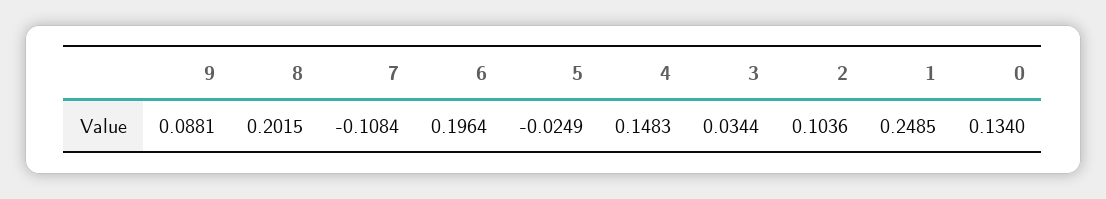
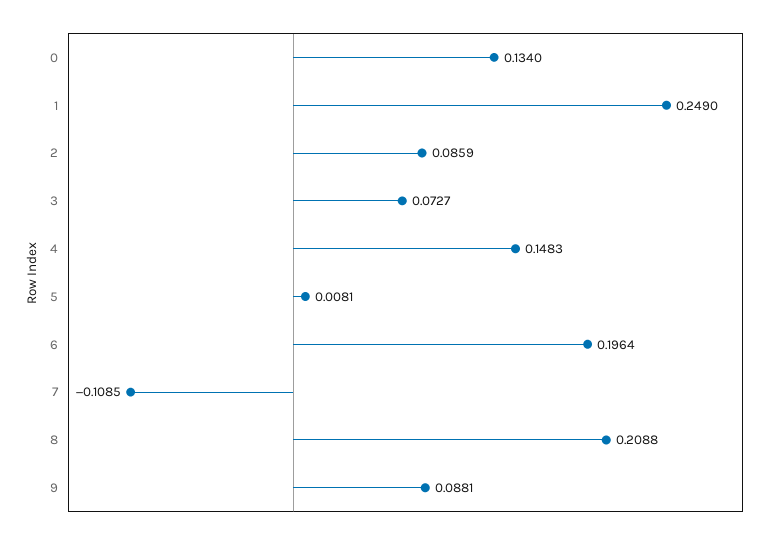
  {
    "9": 0.0881,
-   "8": 0.2015,
+   "8": 0.2088,
-   "7": -0.1084,
+   "7": -0.1085,
    "6": 0.1964,
-   "5": -0.0249,
+   "5": 0.0081,
    "4": 0.1483,
-   "3": 0.0344,
+   "3": 0.0727,
-   "2": 0.1036,
+   "2": 0.0859,
-   "1": 0.2485,
+   "1": 0.249,
    "0": 0.134
  }

